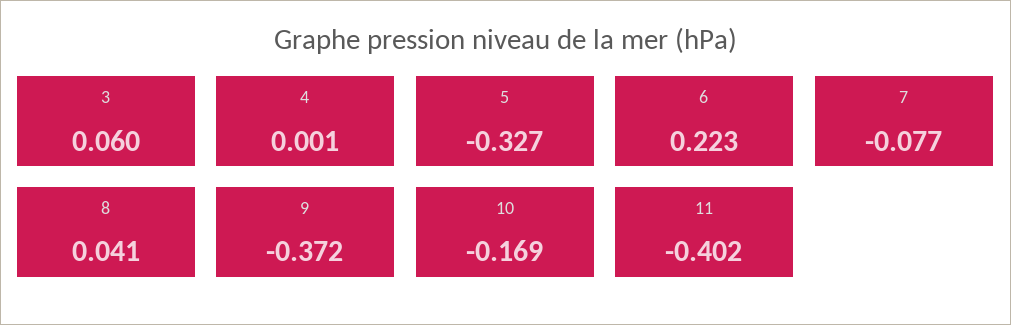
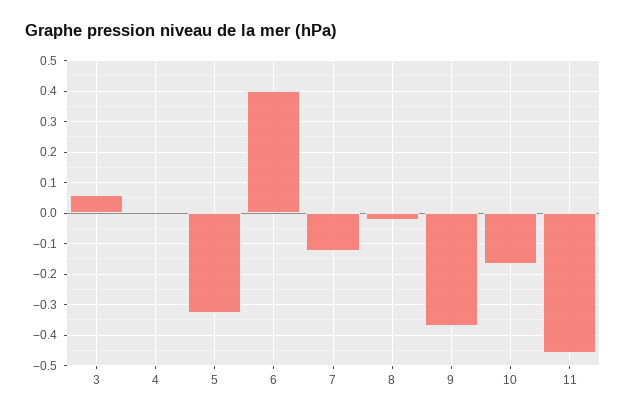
  {
    "3": 0.06,
    "4": 0.001,
    "5": -0.327,
-   "6": 0.223,
+   "6": 0.4,
-   "7": -0.077,
+   "7": -0.12,
-   "8": 0.041,
+   "8": -0.02,
    "9": -0.372,
    "10": -0.169,
-   "11": -0.402
+   "11": -0.46
  }

